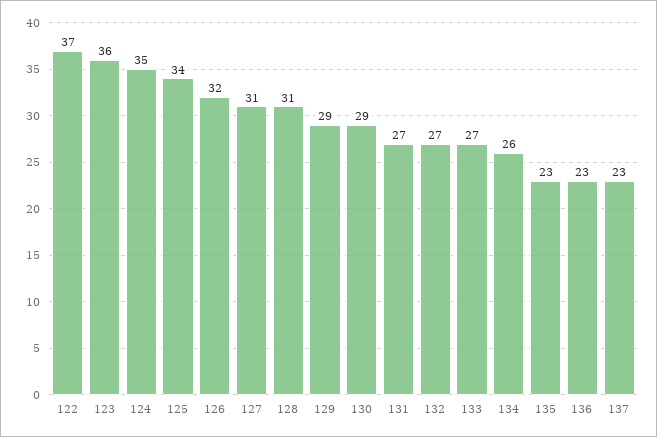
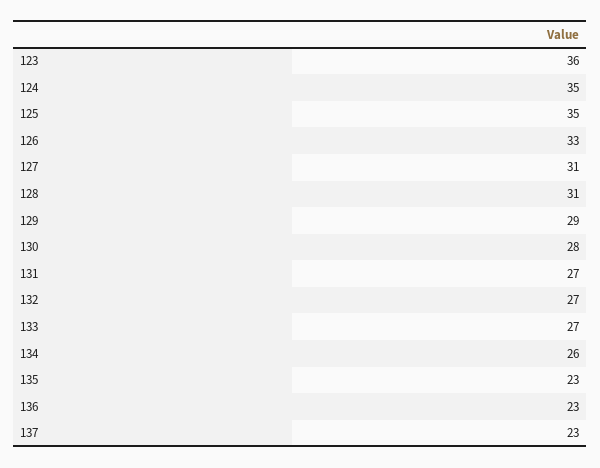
  {
-   "122": 37,
    "123": 36,
    "124": 35,
-   "125": 34,
+   "125": 35,
-   "126": 32,
+   "126": 33,
    "127": 31,
    "128": 31,
    "129": 29,
-   "130": 29,
+   "130": 28,
    "131": 27,
    "132": 27,
    "133": 27,
    "134": 26,
    "135": 23,
    "136": 23,
    "137": 23
  }

